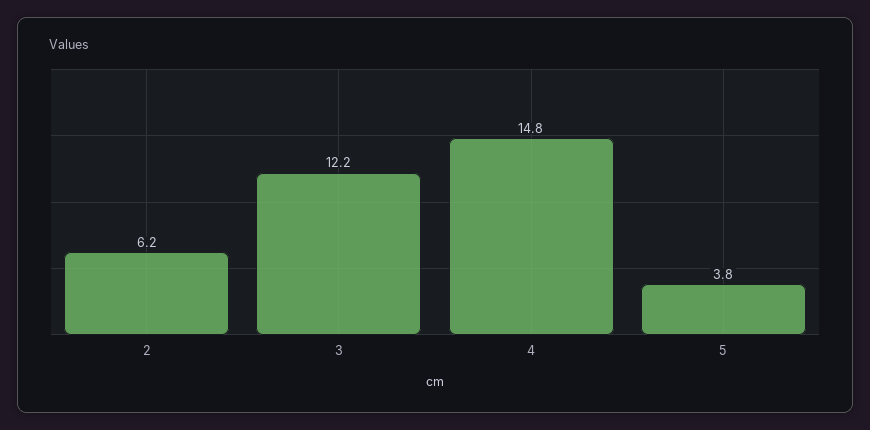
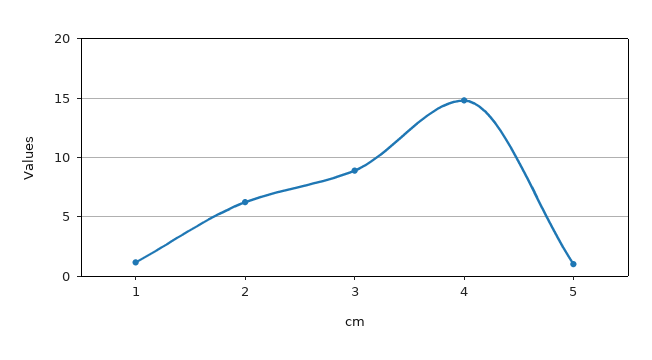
  {
    "2": 6.2,
-   "3": 12.2,
+   "3": 9,
    "4": 14.8,
-   "5": 3.8
+   "5": 1,
+   "1": 1
  }

